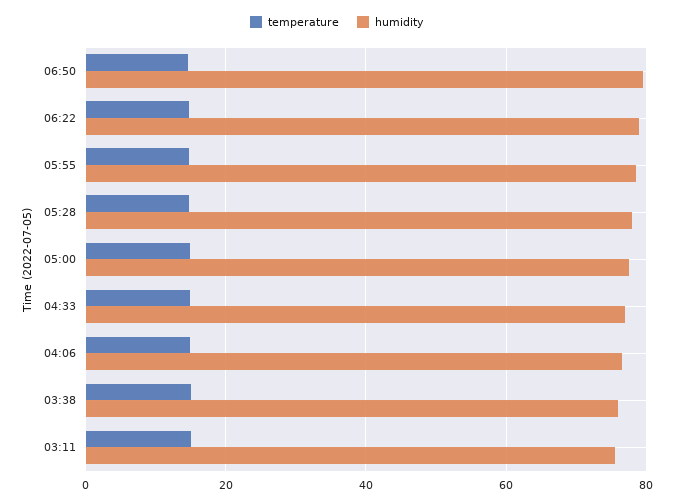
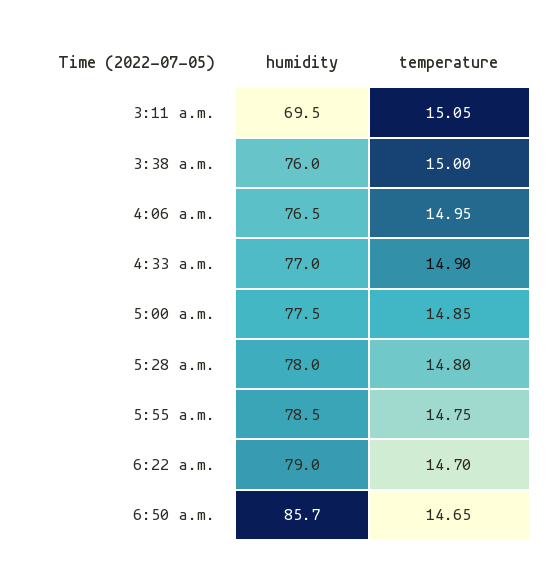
  {
    "temperature": {
      "06:50": 14.65,
      "06:22": 14.7,
      "05:55": 14.75,
      "05:28": 14.8,
      "05:00": 14.85,
      "04:33": 14.9,
      "04:06": 14.95,
      "03:38": 15,
      "03:11": 15.05
    },
    "humidity": {
-     "06:50": 80,
+     "06:50": 85.7,
      "06:22": 79,
      "05:55": 78.5,
      "05:28": 78,
      "05:00": 77.5,
      "04:33": 77,
      "04:06": 76.5,
      "03:38": 76,
-     "03:11": 76
+     "03:11": 69.5
    }
  }

